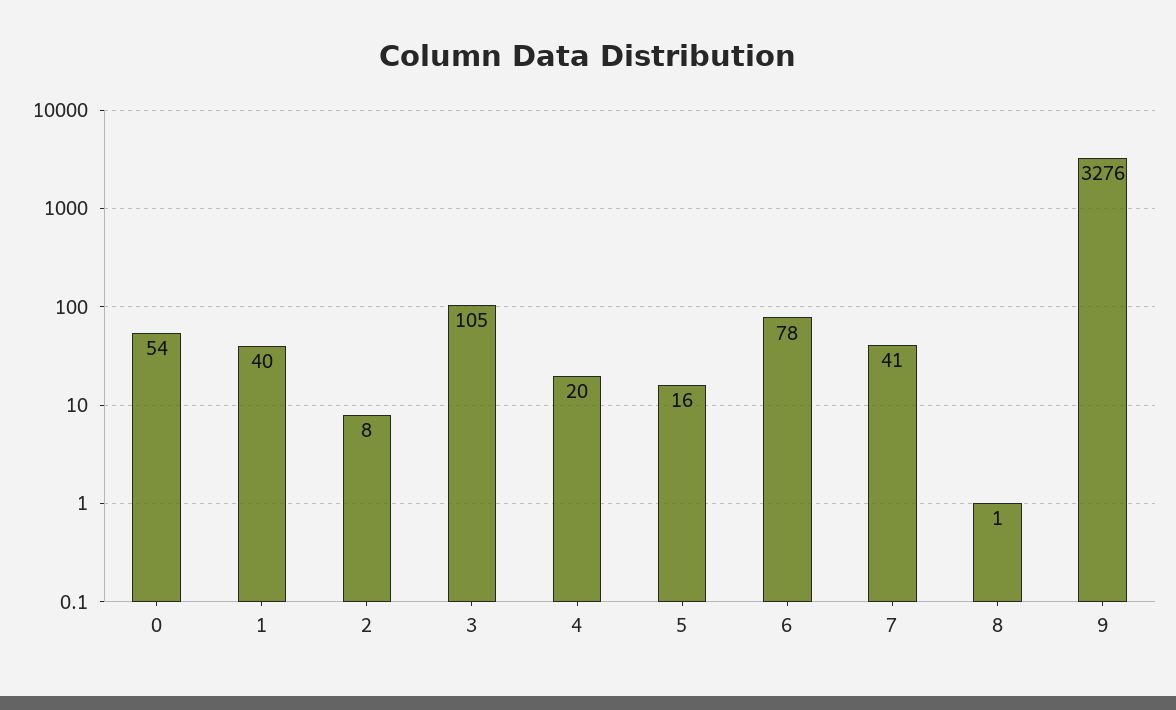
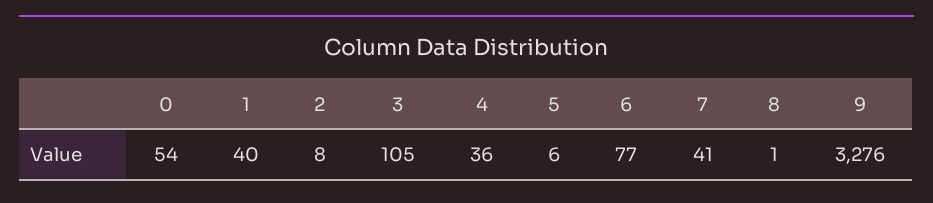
  {
    "0": 54,
    "1": 40,
    "2": 8,
    "3": 105,
-   "4": 20,
+   "4": 36,
-   "5": 16,
+   "5": 6,
-   "6": 78,
+   "6": 77,
    "7": 41,
    "8": 1,
    "9": 3276
  }

